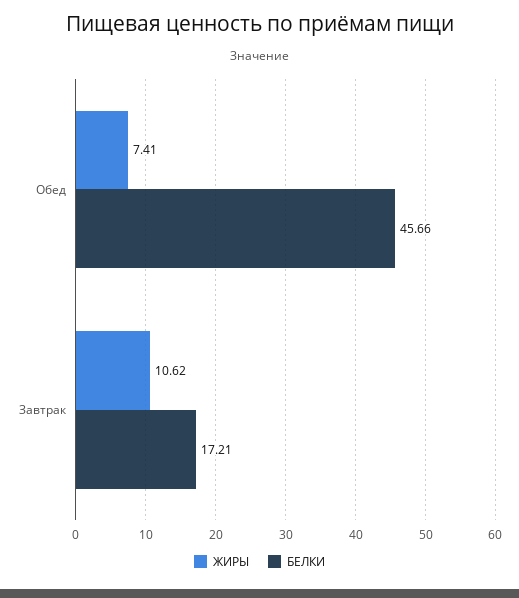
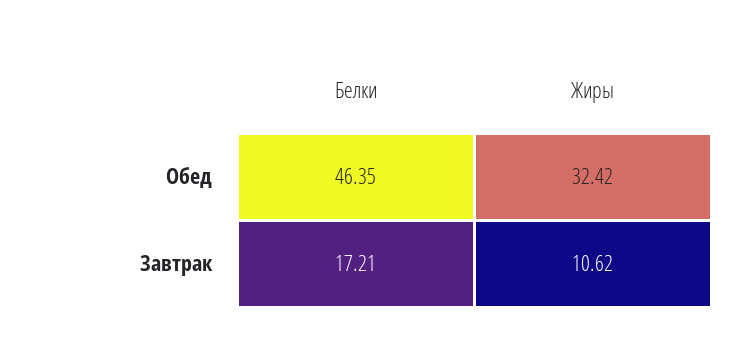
  {
    "ЖИРЫ": {
-     "Обед": 7.41,
+     "Обед": 32.42,
      "Завтрак": 10.62
    },
    "БЕЛКИ": {
-     "Обед": 45.66,
+     "Обед": 46.35,
      "Завтрак": 17.21
    }
  }

